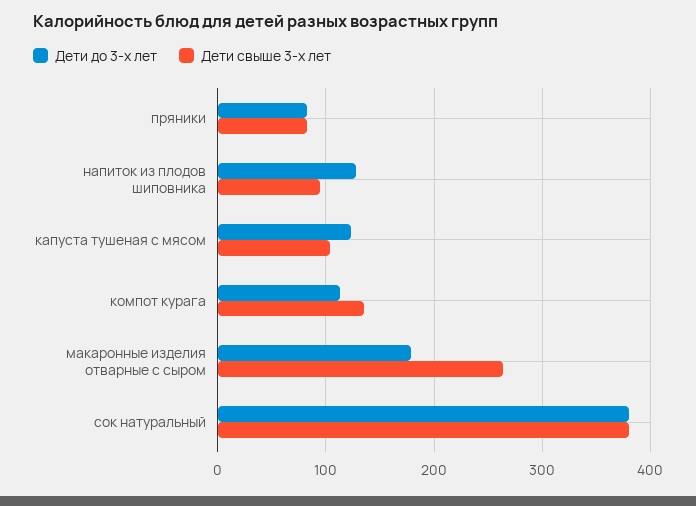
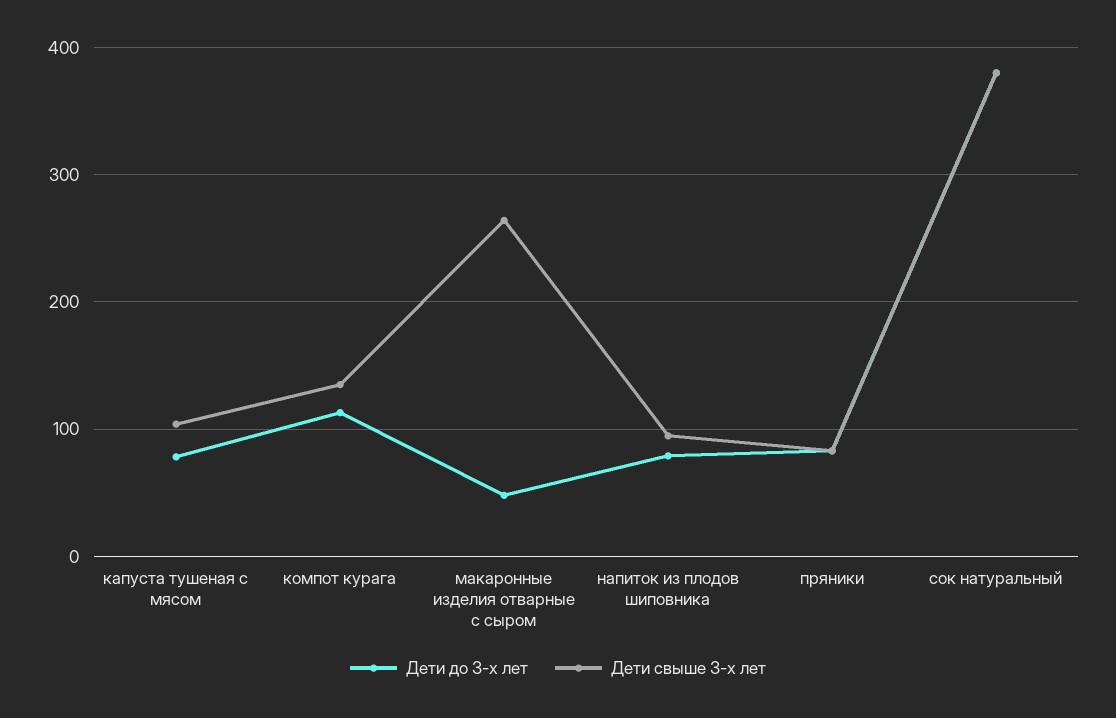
  {
    "Дети до 3-х лет": {
      "пряники": 80,
-     "напиток из плодов шиповника": 130,
+     "напиток из плодов шиповника": 80,
-     "капуста тушеная с мясом": 120,
+     "капуста тушеная с мясом": 80,
      "компот курага": 110,
-     "макаронные изделия отварные с сыром": 180,
+     "макаронные изделия отварные с сыром": 50,
      "сок натуральный": 380
    },
    "Дети свыше 3-х лет": {
      "пряники": 80,
      "напиток из плодов шиповника": 90,
      "капуста тушеная с мясом": 100,
      "компот курага": 140,
      "макаронные изделия отварные с сыром": 260,
      "сок натуральный": 380
    }
  }

